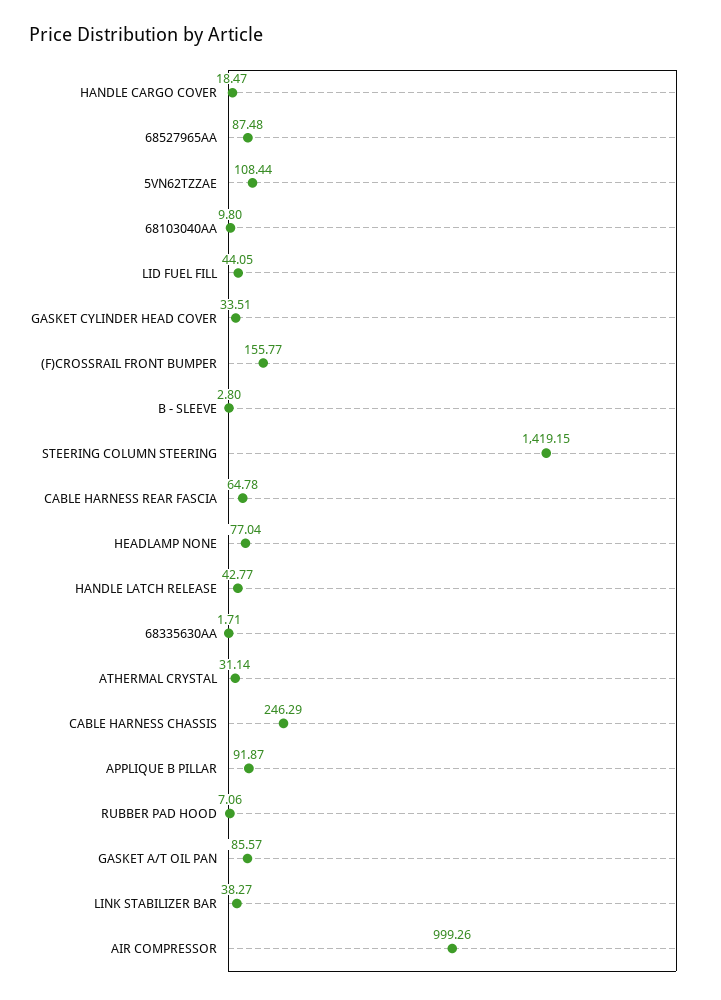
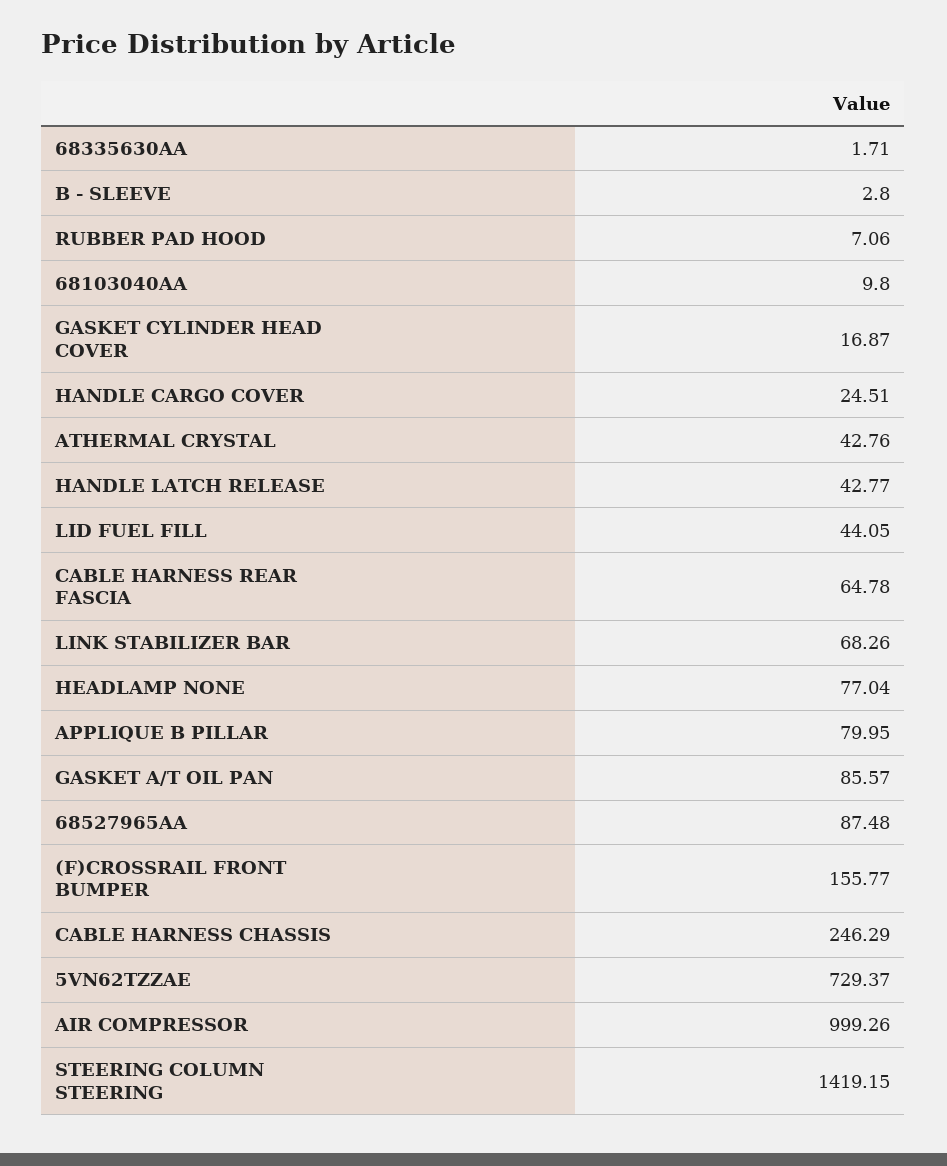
  {
-   "HANDLE CARGO COVER": 18.47,
+   "HANDLE CARGO COVER": 24.51,
    "68527965AA": 87.48,
-   "5VN62TZZAE": 108.44,
+   "5VN62TZZAE": 729.37,
    "68103040AA": 9.8,
    "LID FUEL FILL": 44.05,
-   "GASKET CYLINDER HEAD COVER": 33.51,
+   "GASKET CYLINDER HEAD COVER": 16.87,
    "(F)CROSSRAIL FRONT BUMPER": 155.77,
    "B - SLEEVE": 2.8,
    "STEERING COLUMN STEERING": 1419.15,
    "CABLE HARNESS REAR FASCIA": 64.78,
    "HEADLAMP NONE": 77.04,
    "HANDLE LATCH RELEASE": 42.77,
    "68335630AA": 1.71,
-   "ATHERMAL CRYSTAL": 31.14,
+   "ATHERMAL CRYSTAL": 42.76,
    "CABLE HARNESS CHASSIS": 246.29,
-   "APPLIQUE B PILLAR": 91.87,
+   "APPLIQUE B PILLAR": 79.95,
    "RUBBER PAD HOOD": 7.06,
    "GASKET A/T OIL PAN": 85.57,
-   "LINK STABILIZER BAR": 38.27,
+   "LINK STABILIZER BAR": 68.26,
    "AIR COMPRESSOR": 999.26
  }

